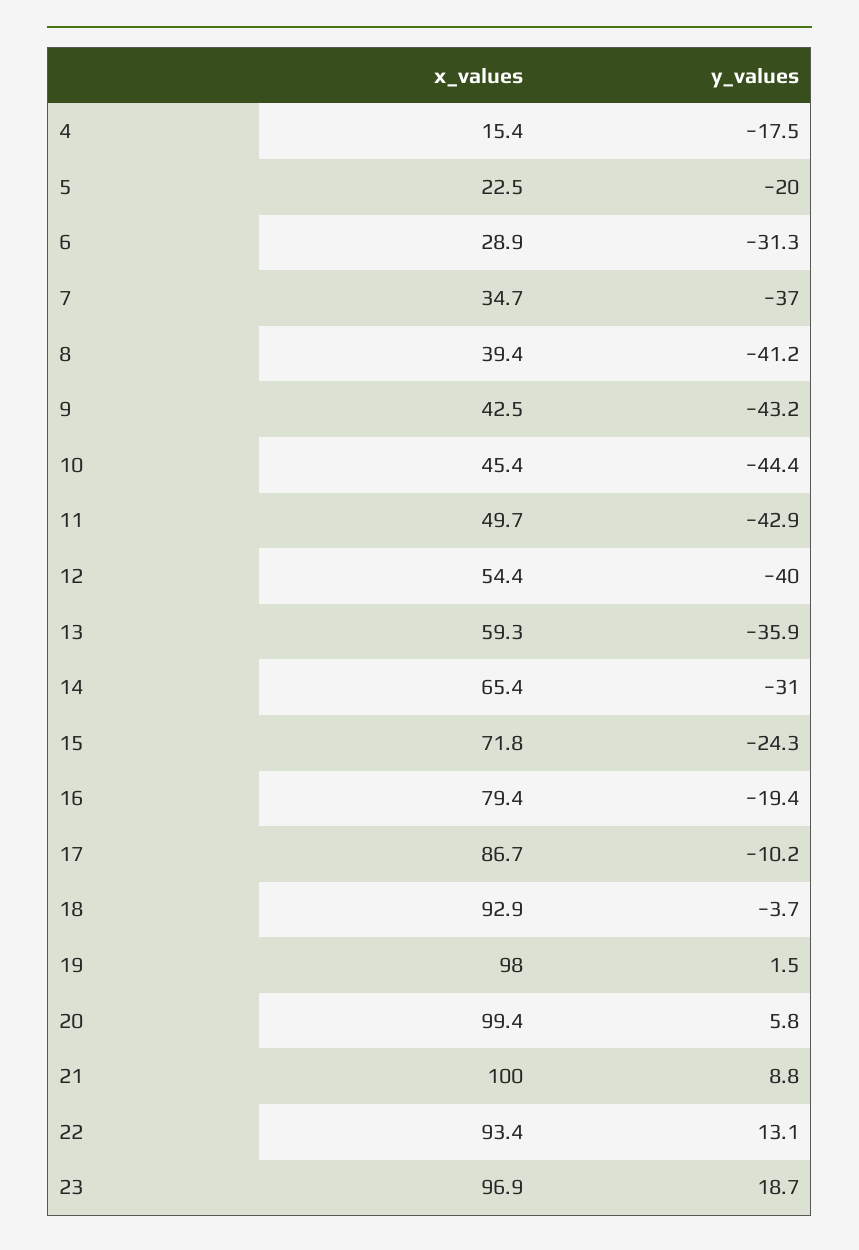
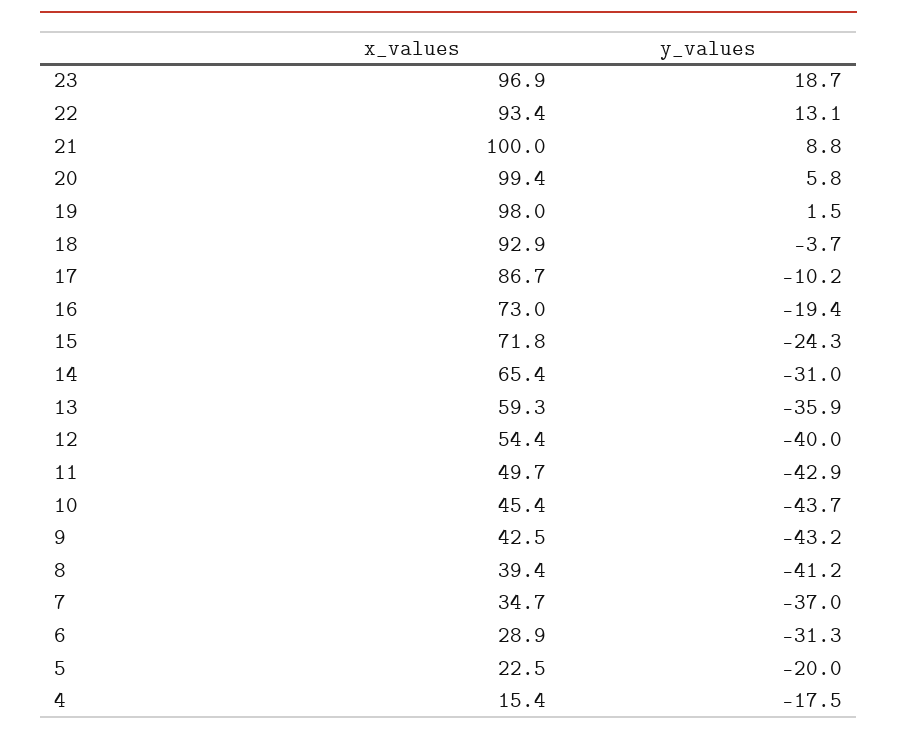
  {
    "x_values": {
      "4": 15.4,
      "5": 22.5,
      "6": 28.9,
      "7": 34.7,
      "8": 39.4,
      "9": 42.5,
      "10": 45.4,
      "11": 49.7,
      "12": 54.4,
      "13": 59.3,
      "14": 65.4,
      "15": 71.8,
-     "16": 79.4,
+     "16": 73,
      "17": 86.7,
      "18": 92.9,
      "19": 98,
      "20": 99.4,
      "21": 100,
      "22": 93.4,
      "23": 96.9
    },
    "y_values": {
      "4": -17.5,
      "5": -20,
      "6": -31.3,
      "7": -37,
      "8": -41.2,
      "9": -43.2,
-     "10": -44.4,
+     "10": -43.7,
      "11": -42.9,
      "12": -40,
      "13": -35.9,
      "14": -31,
      "15": -24.3,
      "16": -19.4,
      "17": -10.2,
      "18": -3.7,
      "19": 1.5,
      "20": 5.8,
      "21": 8.8,
      "22": 13.1,
      "23": 18.7
    }
  }

